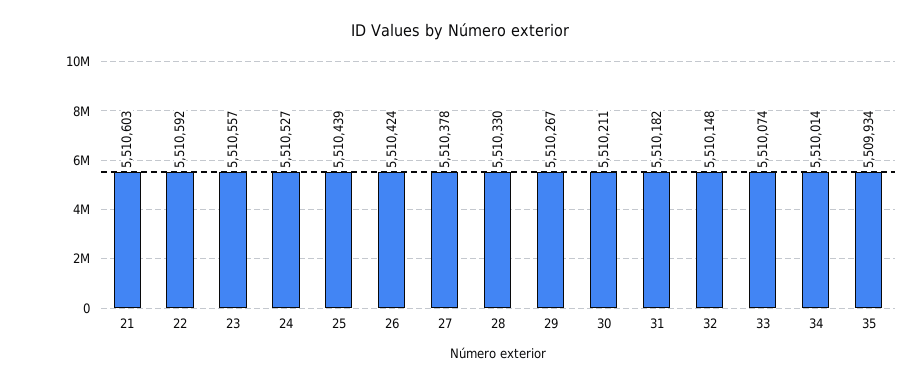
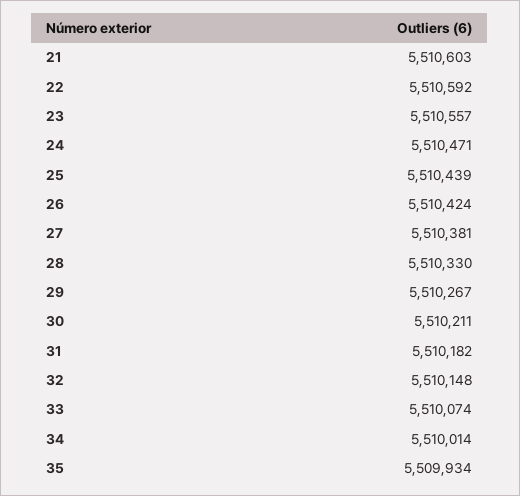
  {
    "21": 5510603,
    "22": 5510592,
    "23": 5510557,
-   "24": 5510527,
+   "24": 5510471,
    "25": 5510439,
    "26": 5510424,
-   "27": 5510378,
+   "27": 5510381,
    "28": 5510330,
    "29": 5510267,
    "30": 5510211,
    "31": 5510182,
    "32": 5510148,
    "33": 5510074,
    "34": 5510014,
    "35": 5509934
  }

